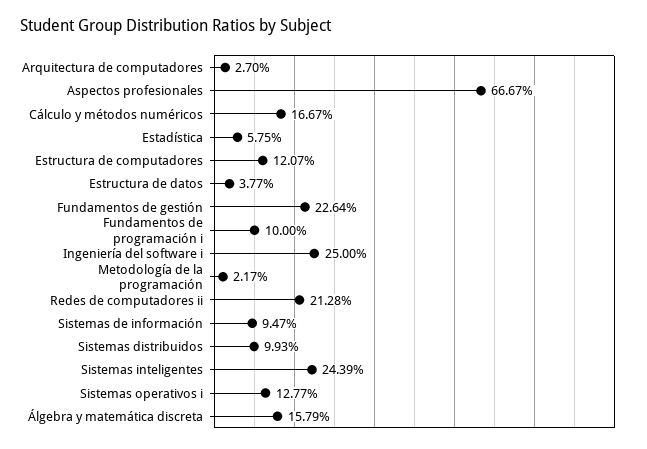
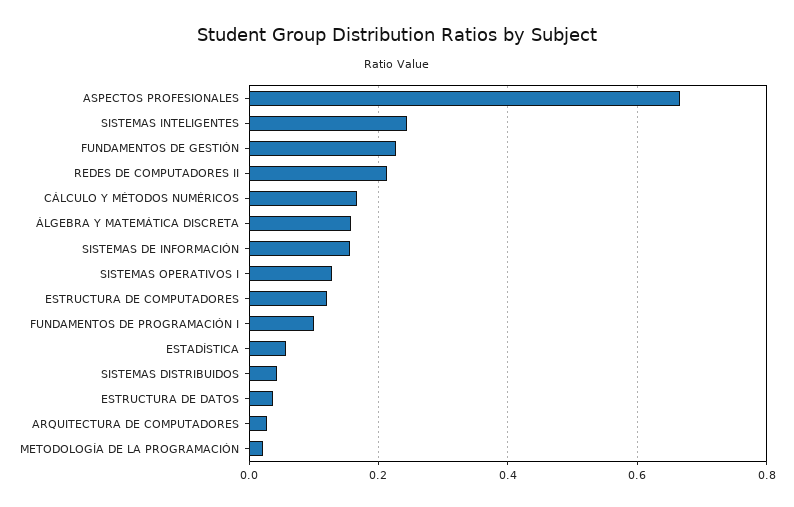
  {
    "Arquitectura de computadores": 0.027,
    "Aspectos profesionales": 0.6667,
    "Cálculo y métodos numéricos": 0.1667,
    "Estadística": 0.0575,
    "Estructura de computadores": 0.1207,
    "Estructura de datos": 0.0377,
    "Fundamentos de gestión": 0.2264,
    "Fundamentos de programación i": 0.1,
-   "Ingeniería del software i": 0.25,
    "Metodología de la programación": 0.0217,
    "Redes de computadores ii": 0.2128,
-   "Sistemas de información": 0.0947,
+   "Sistemas de información": 0.16,
-   "Sistemas distribuidos": 0.0993,
+   "Sistemas distribuidos": 0.04,
    "Sistemas inteligentes": 0.2439,
    "Sistemas operativos i": 0.1277,
    "Álgebra y matemática discreta": 0.1579
  }

